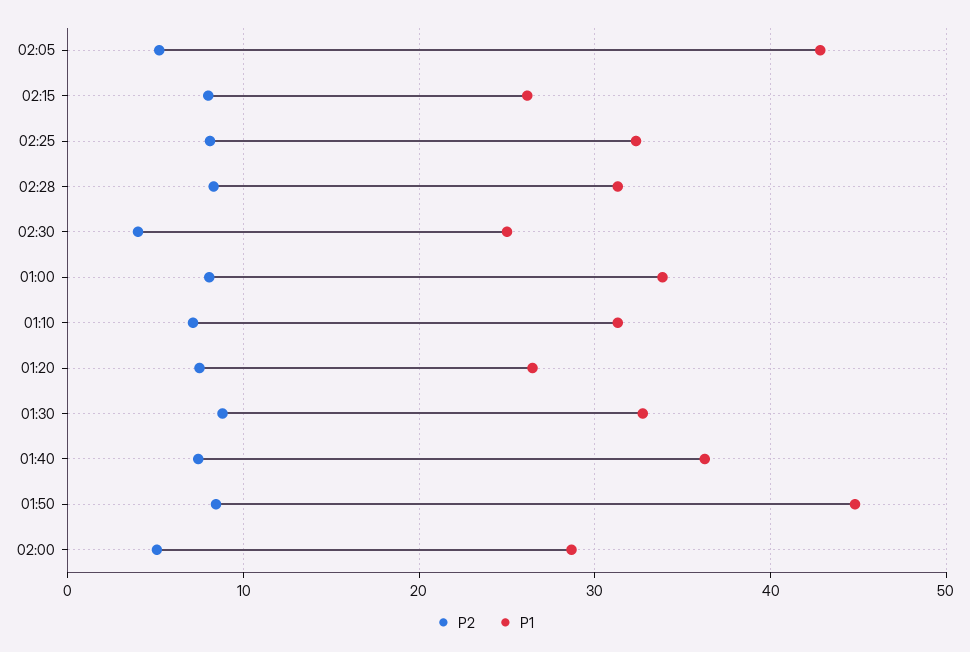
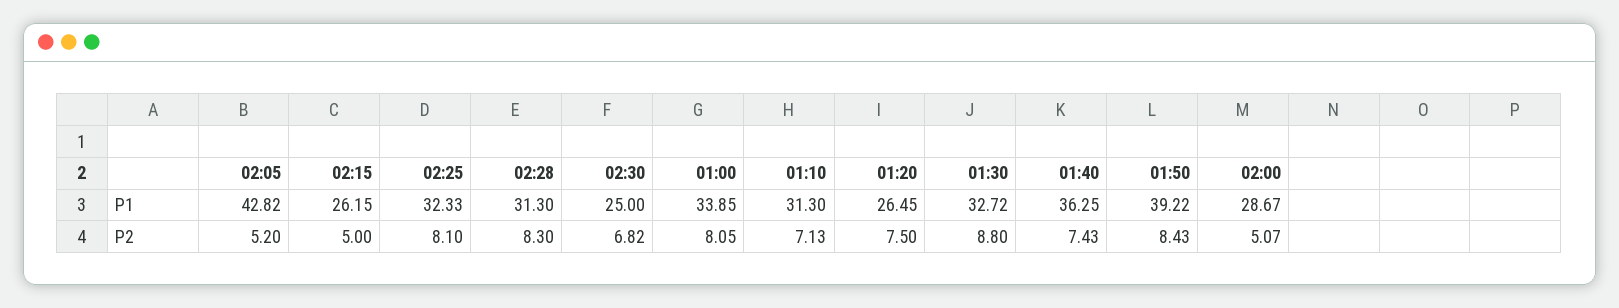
  {
    "P2": {
      "02:05": 5.2,
-     "02:15": 8,
+     "02:15": 5,
      "02:25": 8.1,
      "02:28": 8.3,
-     "02:30": 4,
+     "02:30": 6.82,
      "01:00": 8.05,
      "01:10": 7.13,
      "01:20": 7.5,
      "01:30": 8.8,
      "01:40": 7.43,
      "01:50": 8.43,
      "02:00": 5.07
    },
    "P1": {
      "02:05": 42.82,
      "02:15": 26.15,
      "02:25": 32.33,
      "02:28": 31.3,
      "02:30": 25,
      "01:00": 33.85,
      "01:10": 31.3,
      "01:20": 26.45,
      "01:30": 32.72,
      "01:40": 36.25,
-     "01:50": 45,
+     "01:50": 39.22,
      "02:00": 28.67
    }
  }

